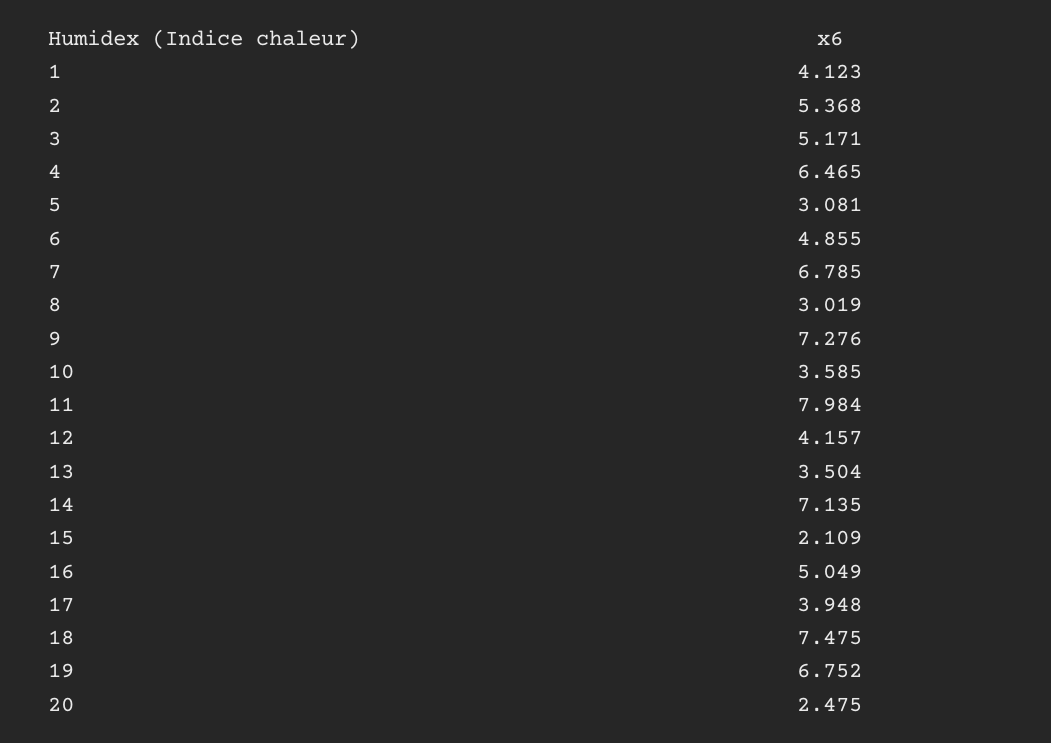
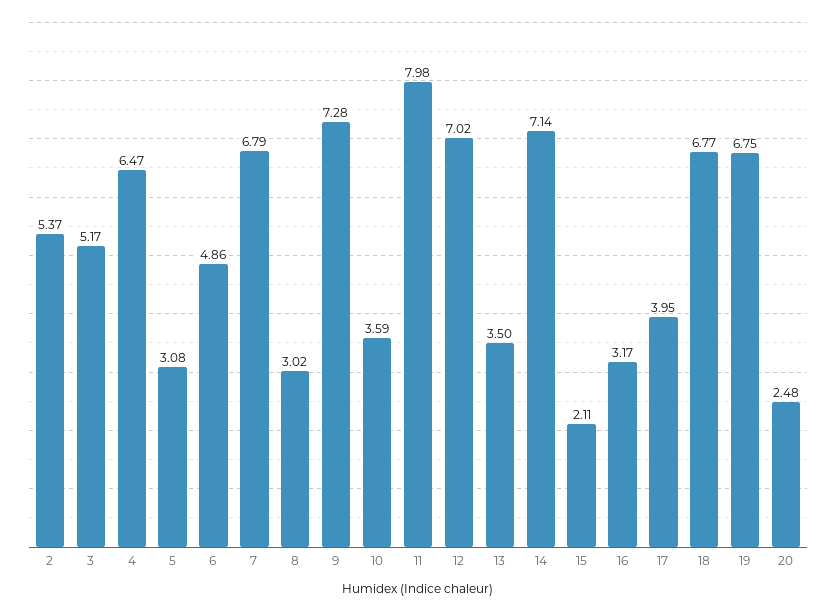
  {
-   "1": 4.123,
    "2": 5.368,
    "3": 5.171,
    "4": 6.465,
    "5": 3.081,
    "6": 4.855,
    "7": 6.785,
    "8": 3.019,
    "9": 7.276,
    "10": 3.585,
    "11": 7.984,
-   "12": 4.157,
+   "12": 7.02,
    "13": 3.504,
    "14": 7.135,
    "15": 2.109,
-   "16": 5.049,
+   "16": 3.17,
    "17": 3.948,
-   "18": 7.475,
+   "18": 6.77,
    "19": 6.752,
    "20": 2.475
  }

